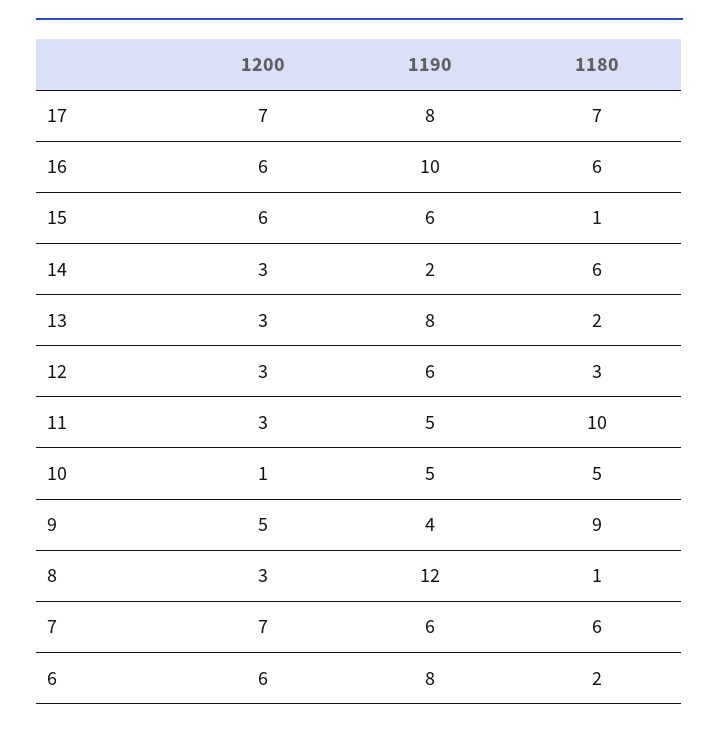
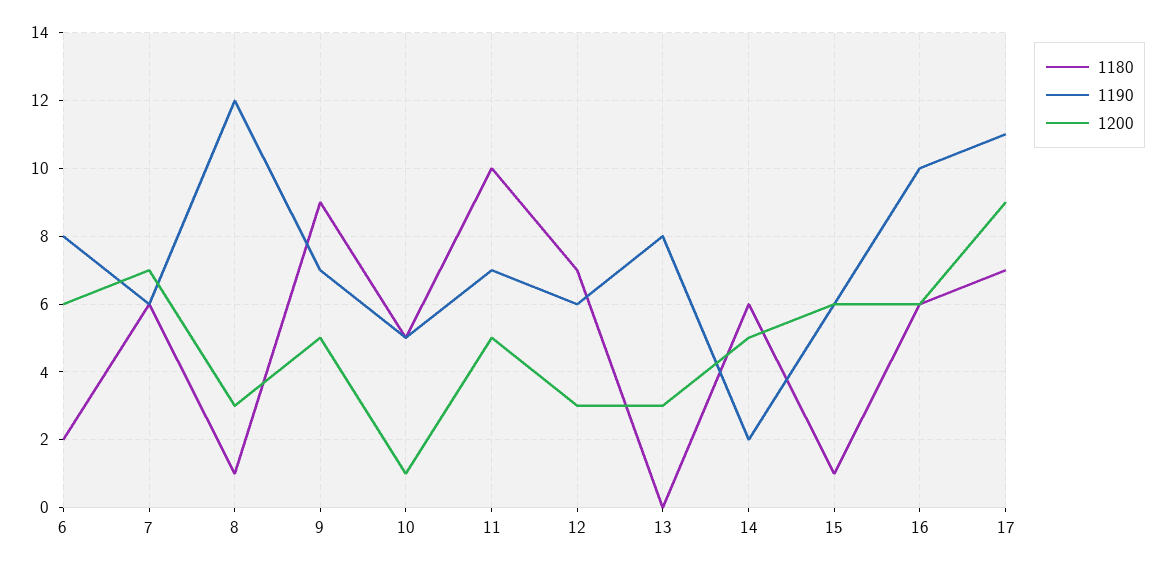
  {
    "1200": {
-     "17": 7,
+     "17": 9,
      "16": 6,
      "15": 6,
-     "14": 3,
+     "14": 5,
      "13": 3,
      "12": 3,
-     "11": 3,
+     "11": 5,
      "10": 1,
      "9": 5,
      "8": 3,
      "7": 7,
      "6": 6
    },
    "1190": {
-     "17": 8,
+     "17": 11,
      "16": 10,
      "15": 6,
      "14": 2,
      "13": 8,
      "12": 6,
-     "11": 5,
+     "11": 7,
      "10": 5,
-     "9": 4,
+     "9": 7,
      "8": 12,
      "7": 6,
      "6": 8
    },
    "1180": {
      "17": 7,
      "16": 6,
      "15": 1,
      "14": 6,
-     "13": 2,
+     "13": 0,
-     "12": 3,
+     "12": 7,
      "11": 10,
      "10": 5,
      "9": 9,
      "8": 1,
      "7": 6,
      "6": 2
    }
  }

